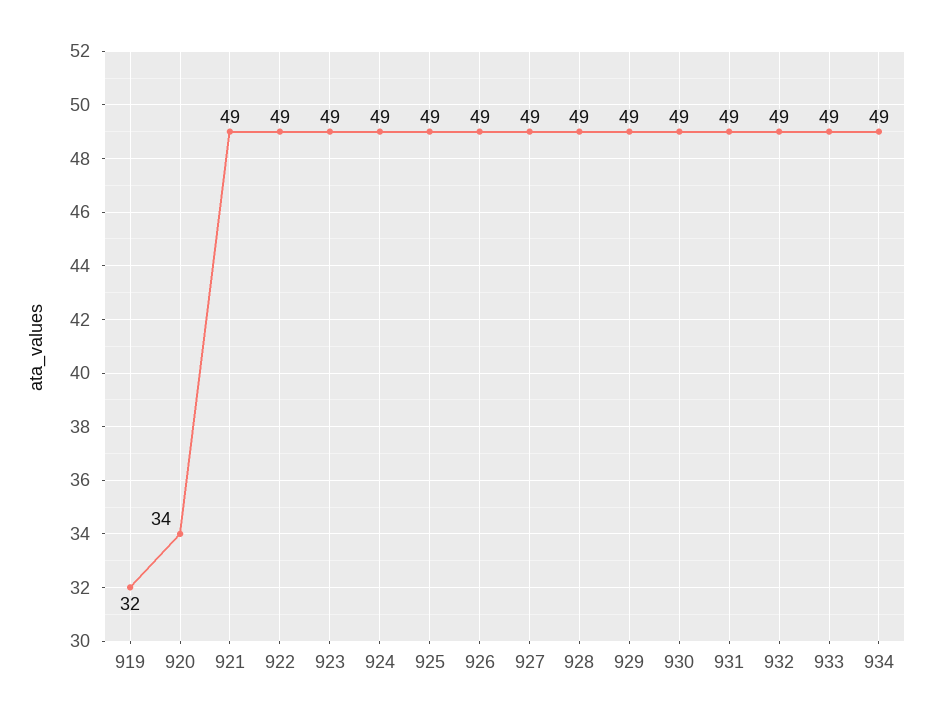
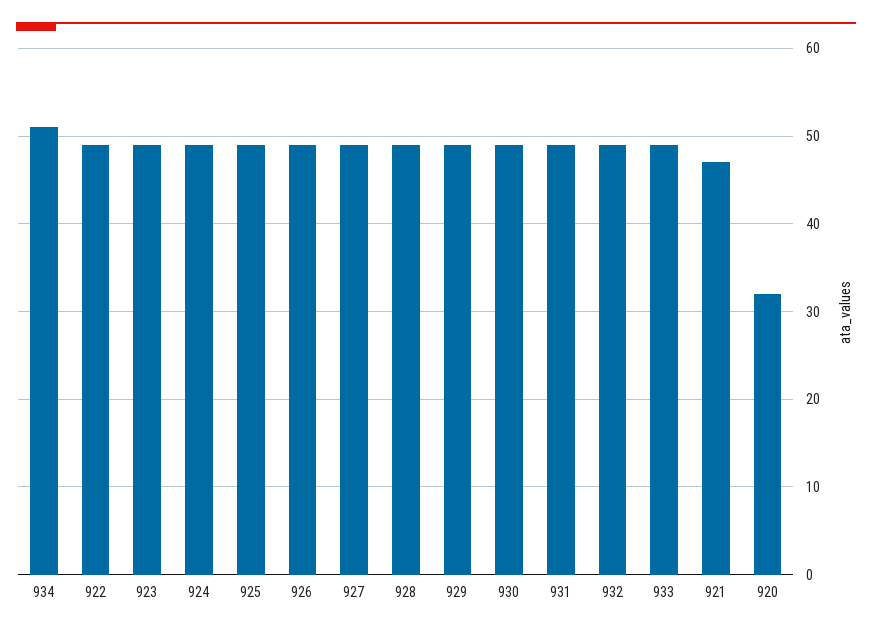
  {
-   "919": 32,
-   "920": 34,
+   "920": 32,
-   "921": 49,
+   "921": 47,
    "922": 49,
    "923": 49,
    "924": 49,
    "925": 49,
    "926": 49,
    "927": 49,
    "928": 49,
    "929": 49,
    "930": 49,
    "931": 49,
    "932": 49,
    "933": 49,
-   "934": 49
+   "934": 51
  }

